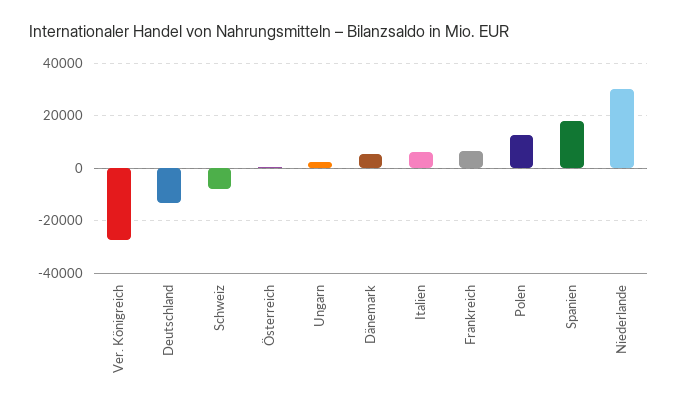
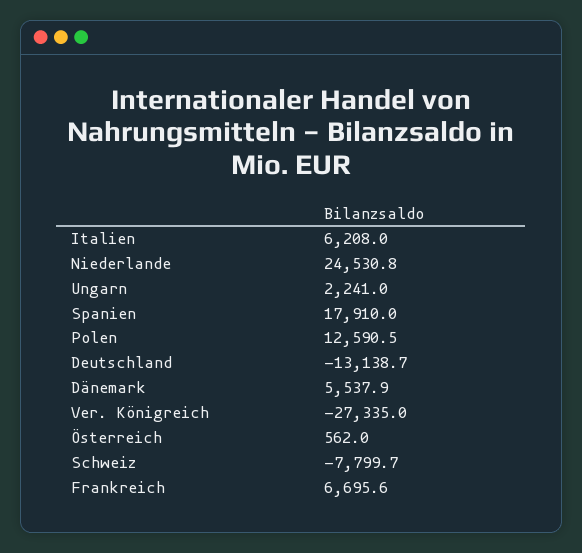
  {
    "Ver. Königreich": -27335,
    "Deutschland": -13138.7,
    "Schweiz": -7799.7,
    "Österreich": 562,
    "Ungarn": 2241,
    "Dänemark": 5537.9,
    "Italien": 6208,
    "Frankreich": 6695.6,
    "Polen": 12590.5,
    "Spanien": 17910,
-   "Niederlande": 30000
+   "Niederlande": 24530.8
  }

